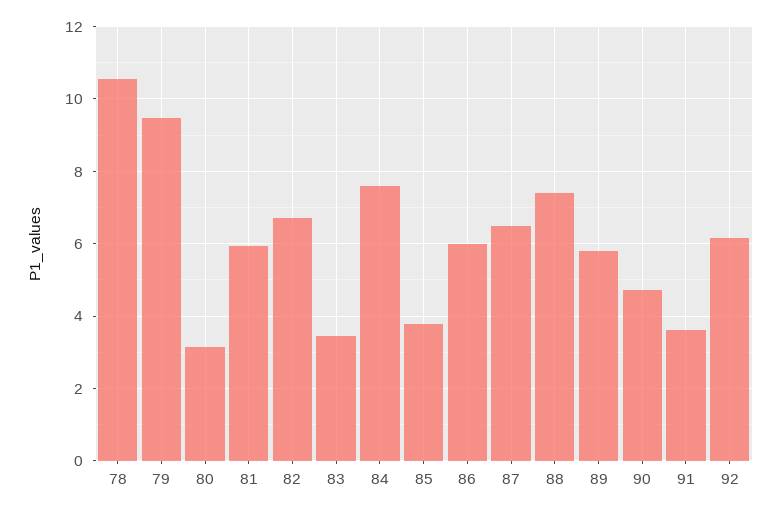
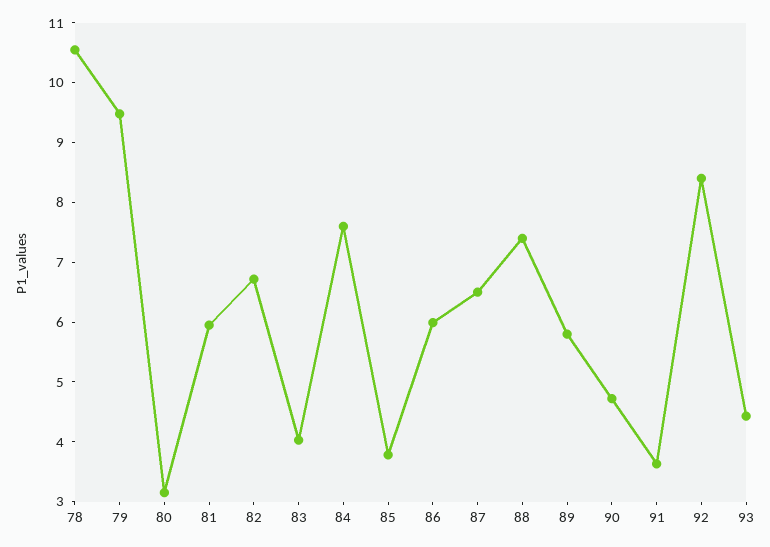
  {
    "78": 10.6,
    "79": 9.4,
    "80": 3.2,
    "81": 6,
    "82": 6.8,
-   "83": 3.4,
+   "83": 4,
    "84": 7.6,
    "85": 3.8,
    "86": 6,
    "87": 6.6,
    "88": 7.4,
    "89": 5.8,
    "90": 4.8,
    "91": 3.6,
-   "92": 6.2
+   "92": 8.4,
+   "93": 4.4
  }

